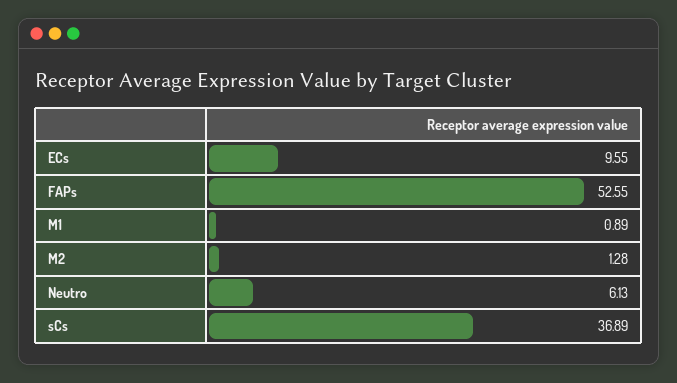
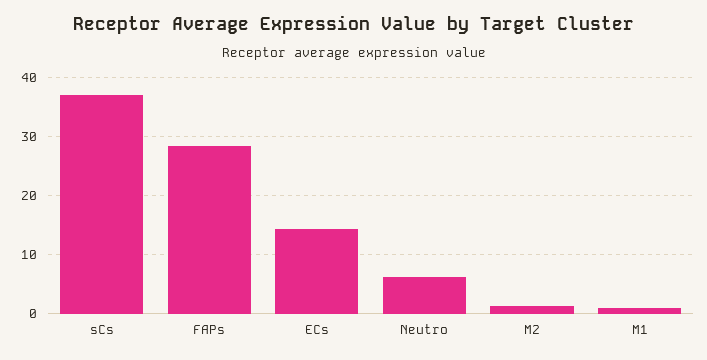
  {
-   "ECs": 9.55,
+   "ECs": 14,
-   "FAPs": 52.55,
+   "FAPs": 28,
    "M1": 0.89,
    "M2": 1.28,
    "Neutro": 6.13,
    "sCs": 36.89
  }

